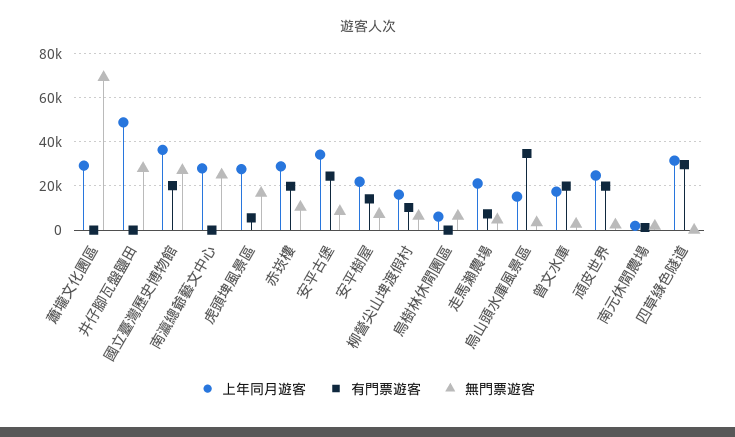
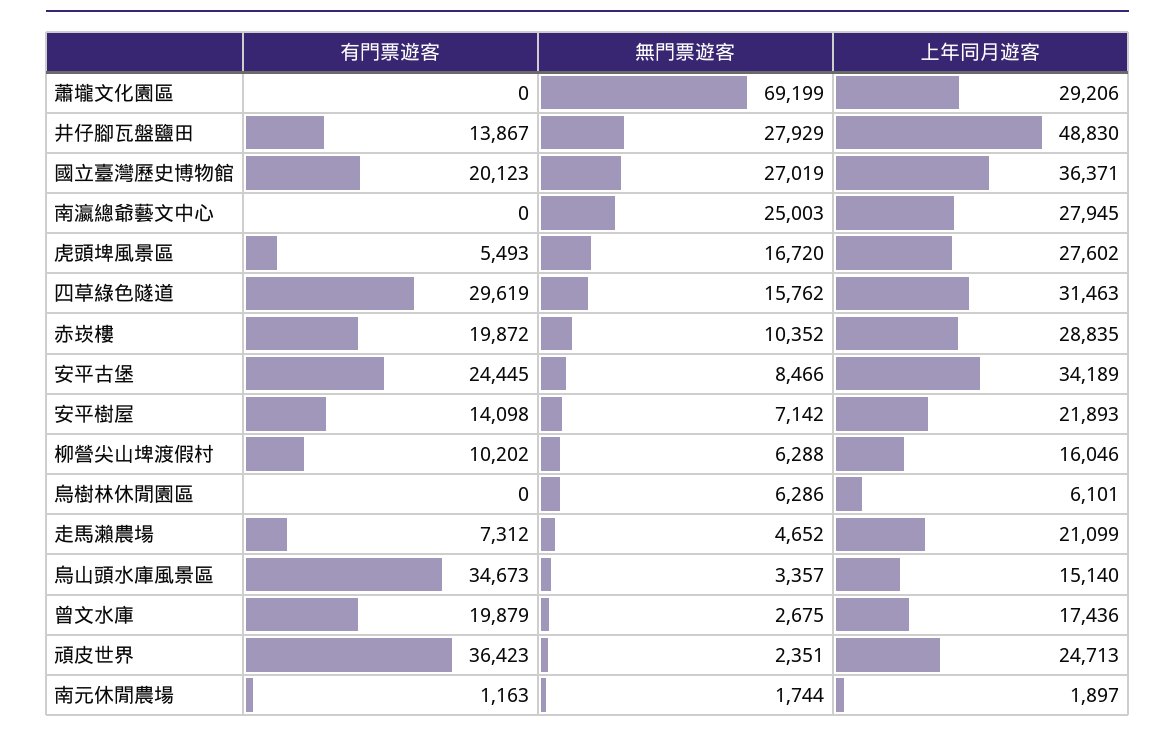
  {
    "上年同月遊客": {
      "蕭壠文化園區": 29206,
      "井仔腳瓦盤鹽田": 48830,
      "國立臺灣歷史博物館": 36371,
      "南瀛總爺藝文中心": 27945,
      "虎頭埤風景區": 27602,
      "赤崁樓": 28835,
      "安平古堡": 34189,
      "安平樹屋": 21893,
      "柳營尖山埤渡假村": 16046,
      "烏樹林休閒園區": 6101,
      "走馬瀨農場": 21099,
      "烏山頭水庫風景區": 15140,
      "曾文水庫": 17436,
      "頑皮世界": 24713,
      "南元休閒農場": 1897,
      "四草綠色隧道": 31463
    },
    "有門票遊客": {
      "蕭壠文化園區": 0,
-     "井仔腳瓦盤鹽田": 0,
+     "井仔腳瓦盤鹽田": 13867,
      "國立臺灣歷史博物館": 20123,
      "南瀛總爺藝文中心": 0,
      "虎頭埤風景區": 5493,
      "赤崁樓": 19872,
      "安平古堡": 24445,
      "安平樹屋": 14098,
      "柳營尖山埤渡假村": 10202,
      "烏樹林休閒園區": 0,
      "走馬瀨農場": 7312,
      "烏山頭水庫風景區": 34673,
      "曾文水庫": 19879,
-     "頑皮世界": 20000,
+     "頑皮世界": 36423,
      "南元休閒農場": 1163,
      "四草綠色隧道": 29619
    },
    "無門票遊客": {
      "蕭壠文化園區": 69199,
      "井仔腳瓦盤鹽田": 27929,
      "國立臺灣歷史博物館": 27019,
      "南瀛總爺藝文中心": 25003,
      "虎頭埤風景區": 16720,
      "赤崁樓": 10352,
      "安平古堡": 8466,
      "安平樹屋": 7142,
      "柳營尖山埤渡假村": 6288,
      "烏樹林休閒園區": 6286,
      "走馬瀨農場": 4652,
      "烏山頭水庫風景區": 3357,
      "曾文水庫": 2675,
      "頑皮世界": 2351,
      "南元休閒農場": 1744,
-     "四草綠色隧道": 0
+     "四草綠色隧道": 15762
    }
  }

